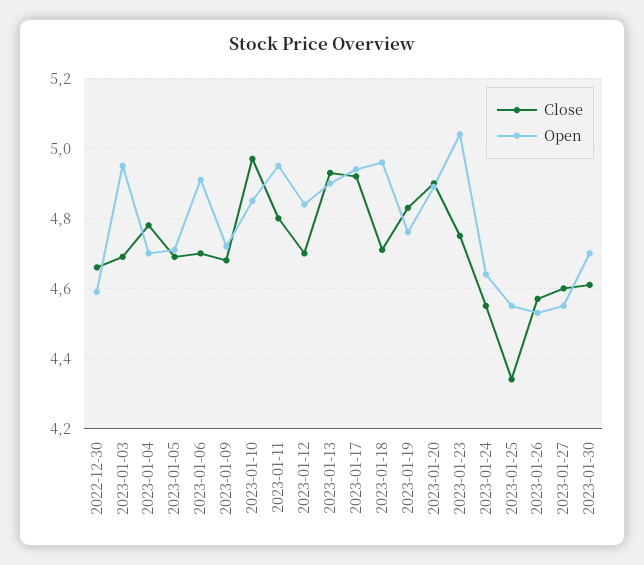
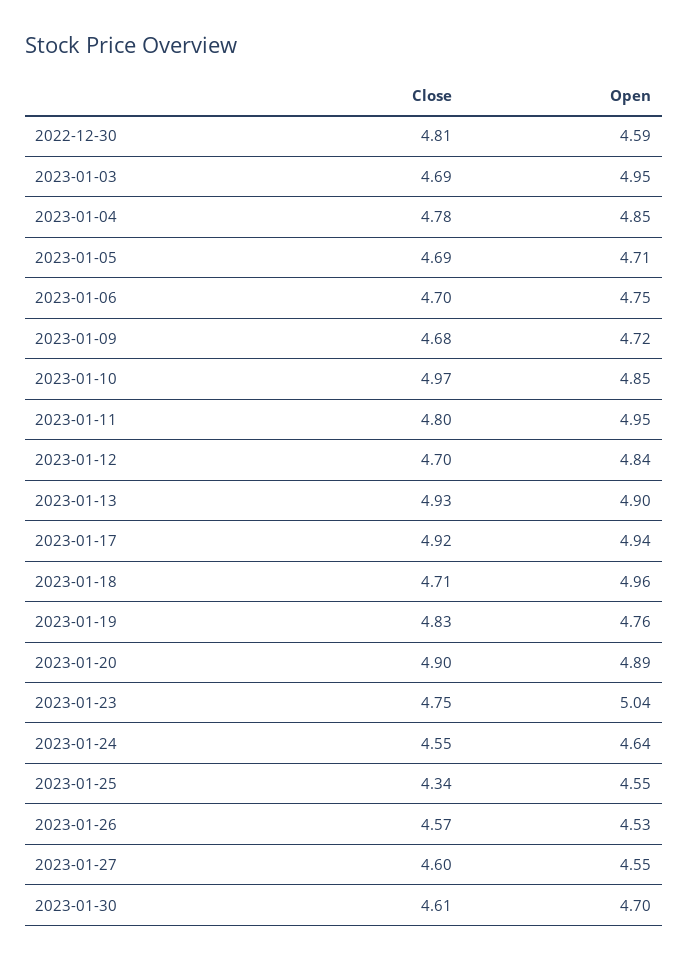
  {
    "Close": {
-     "2022-12-30": 4.65,
+     "2022-12-30": 4.81,
      "2023-01-03": 4.69,
      "2023-01-04": 4.78,
      "2023-01-05": 4.69,
      "2023-01-06": 4.7,
      "2023-01-09": 4.68,
      "2023-01-10": 4.97,
      "2023-01-11": 4.8,
      "2023-01-12": 4.7,
      "2023-01-13": 4.93,
      "2023-01-17": 4.92,
      "2023-01-18": 4.71,
      "2023-01-19": 4.83,
      "2023-01-20": 4.9,
      "2023-01-23": 4.75,
      "2023-01-24": 4.55,
      "2023-01-25": 4.34,
      "2023-01-26": 4.57,
      "2023-01-27": 4.6,
      "2023-01-30": 4.61
    },
    "Open": {
      "2022-12-30": 4.59,
      "2023-01-03": 4.95,
-     "2023-01-04": 4.7,
+     "2023-01-04": 4.85,
      "2023-01-05": 4.71,
-     "2023-01-06": 4.9,
+     "2023-01-06": 4.75,
      "2023-01-09": 4.72,
      "2023-01-10": 4.85,
      "2023-01-11": 4.95,
      "2023-01-12": 4.84,
      "2023-01-13": 4.9,
      "2023-01-17": 4.94,
      "2023-01-18": 4.96,
      "2023-01-19": 4.76,
      "2023-01-20": 4.89,
      "2023-01-23": 5.04,
      "2023-01-24": 4.64,
      "2023-01-25": 4.55,
      "2023-01-26": 4.53,
      "2023-01-27": 4.55,
      "2023-01-30": 4.7
    }
  }

